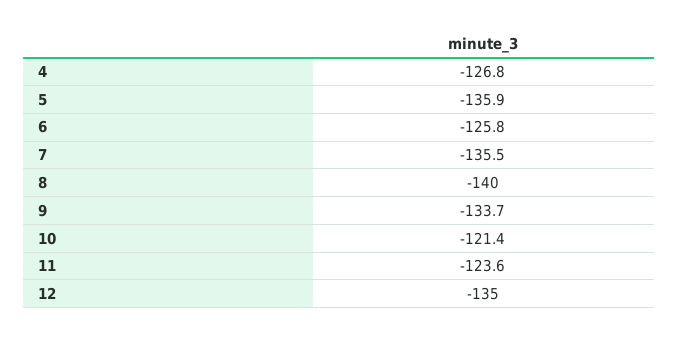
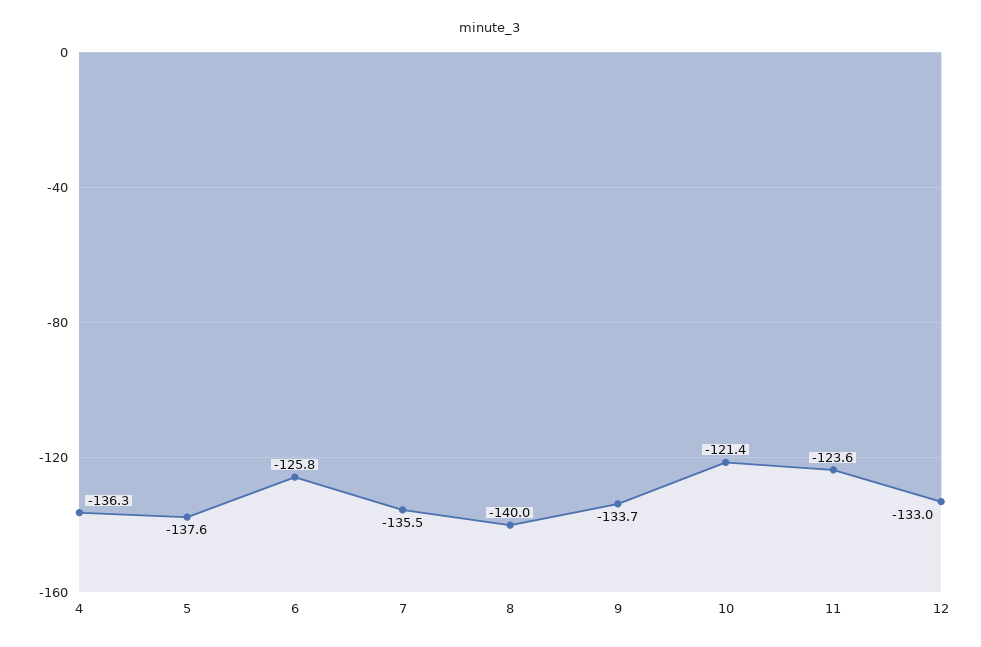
  {
-   "4": -126.8,
+   "4": -136.3,
-   "5": -135.9,
+   "5": -137.6,
    "6": -125.8,
    "7": -135.5,
    "8": -140,
    "9": -133.7,
    "10": -121.4,
    "11": -123.6,
-   "12": -135
+   "12": -133
  }

